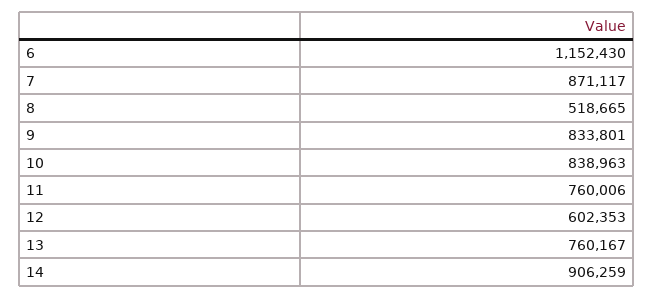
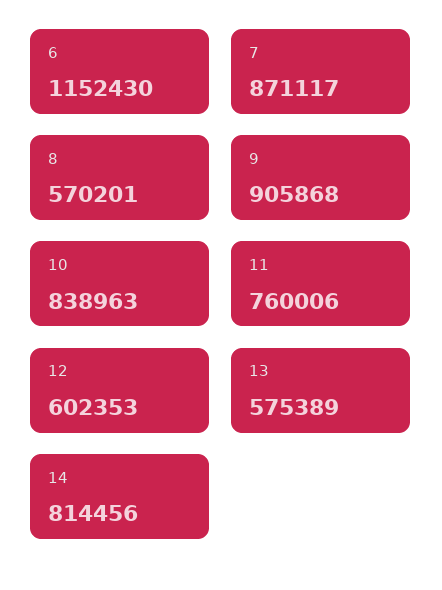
  {
    "6": 1152430,
    "7": 871117,
-   "8": 518665,
+   "8": 570201,
-   "9": 833801,
+   "9": 905868,
    "10": 838963,
    "11": 760006,
    "12": 602353,
-   "13": 760167,
+   "13": 575389,
-   "14": 906259
+   "14": 814456
  }

